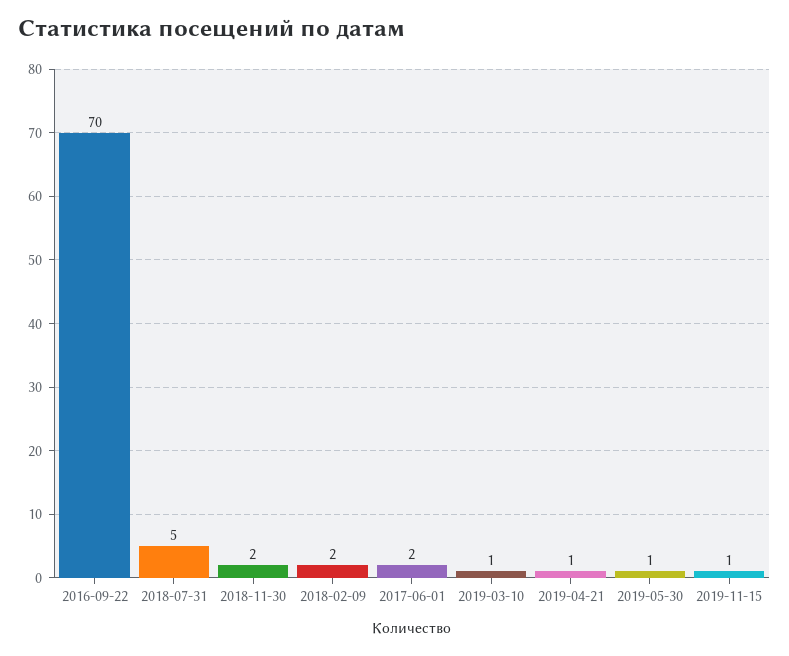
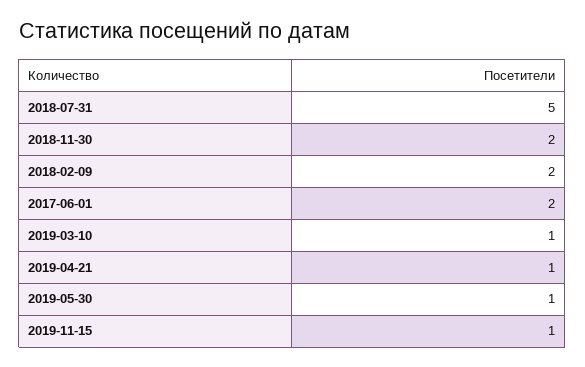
  {
-   "2016-09-22": 70,
    "2018-07-31": 5,
    "2018-11-30": 2,
    "2018-02-09": 2,
    "2017-06-01": 2,
    "2019-03-10": 1,
    "2019-04-21": 1,
    "2019-05-30": 1,
    "2019-11-15": 1
  }

